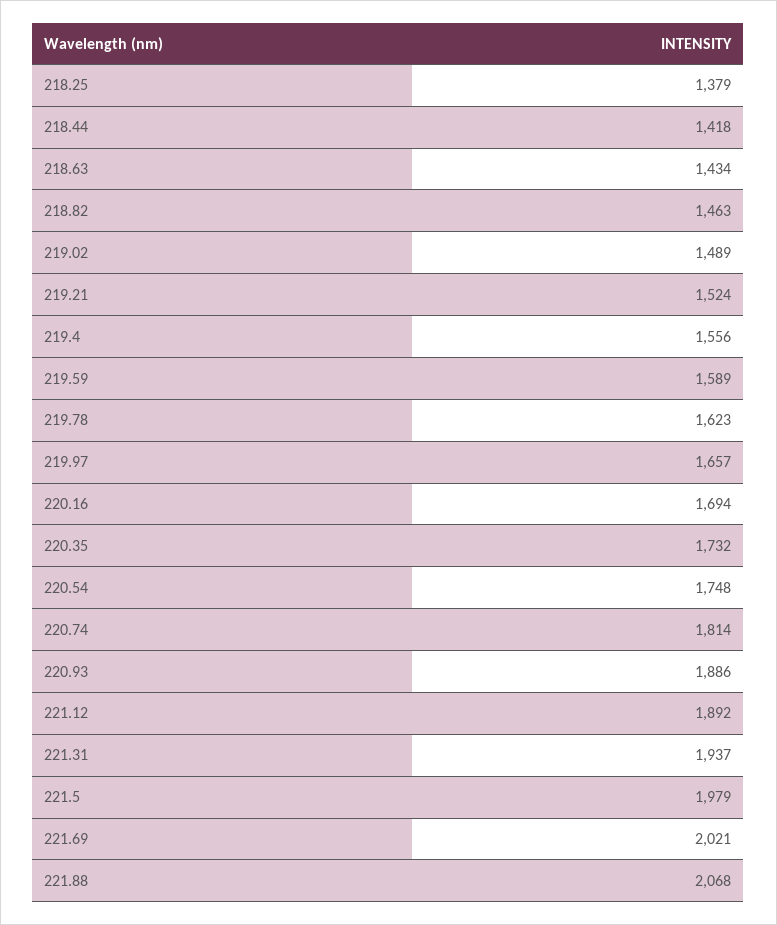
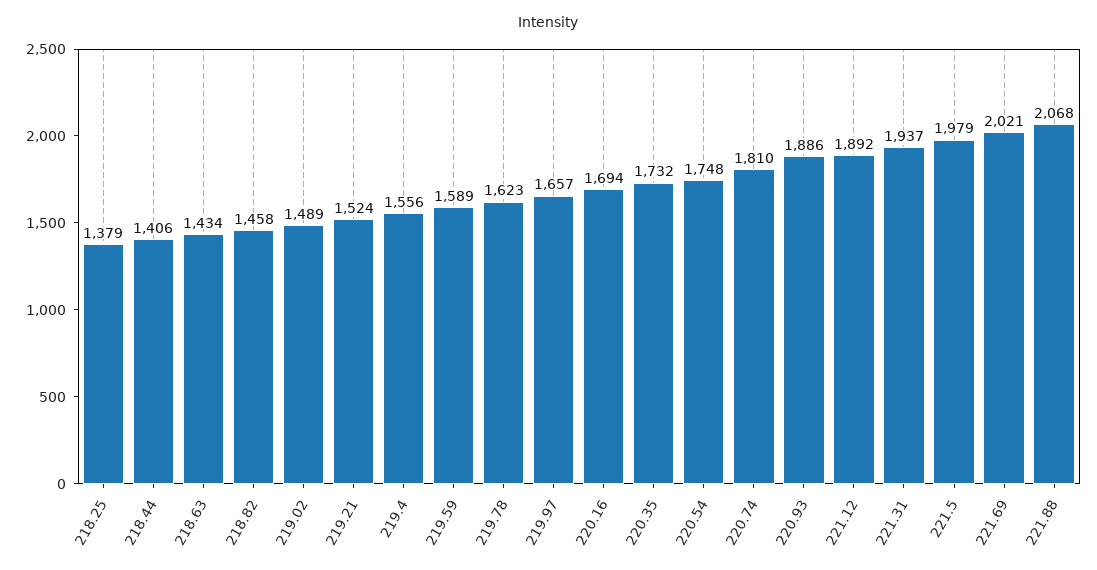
  {
    "218.25": 1379,
-   "218.44": 1418,
+   "218.44": 1406,
    "218.63": 1434,
-   "218.82": 1463,
+   "218.82": 1458,
    "219.02": 1489,
    "219.21": 1524,
    "219.4": 1556,
    "219.59": 1589,
    "219.78": 1623,
    "219.97": 1657,
    "220.16": 1694,
    "220.35": 1732,
    "220.54": 1748,
-   "220.74": 1814,
+   "220.74": 1810,
    "220.93": 1886,
    "221.12": 1892,
    "221.31": 1937,
    "221.5": 1979,
    "221.69": 2021,
    "221.88": 2068
  }

